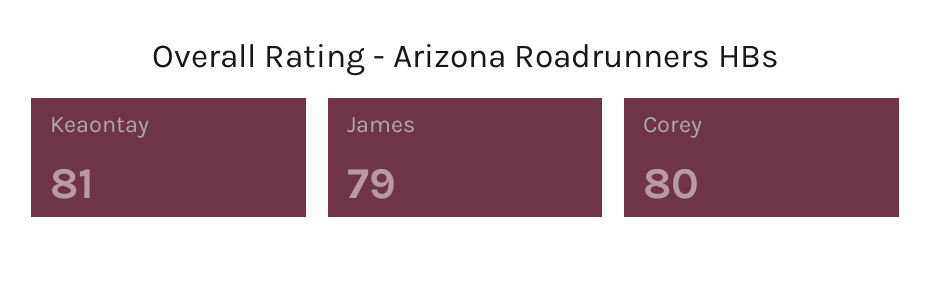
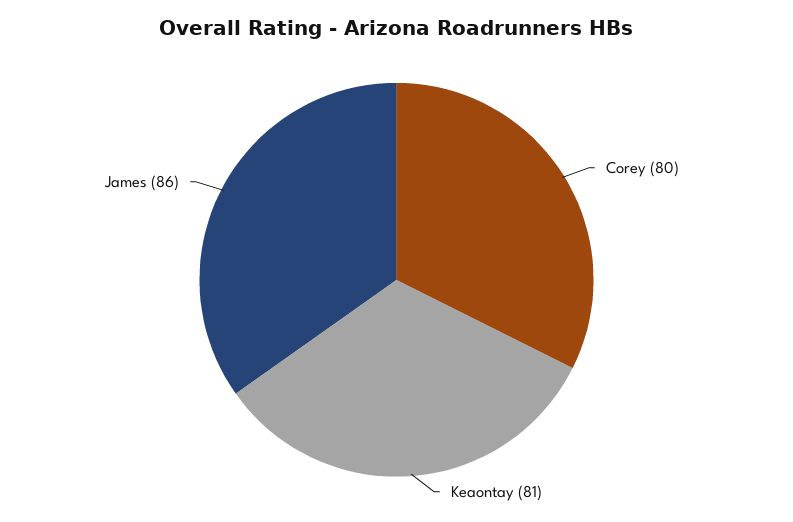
  {
    "Keaontay": 81,
-   "James": 79,
+   "James": 86,
    "Corey": 80
  }

